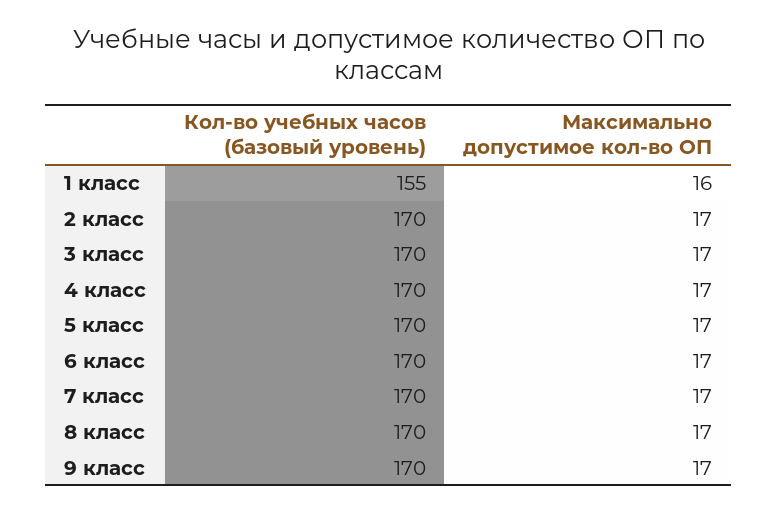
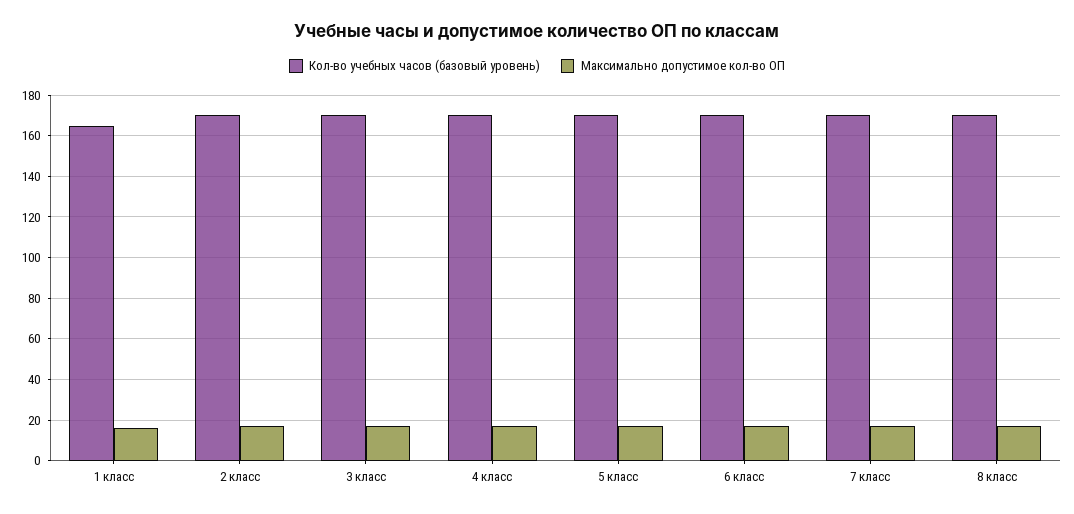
  {
    "Кол-во учебных часов (базовый уровень)": {
-     "1 класс": 155,
+     "1 класс": 165,
      "2 класс": 170,
      "3 класс": 170,
      "4 класс": 170,
      "5 класс": 170,
      "6 класс": 170,
      "7 класс": 170,
-     "8 класс": 170,
+     "8 класс": 170
-     "9 класс": 170
    },
    "Максимально допустимое кол-во ОП": {
      "1 класс": 16,
      "2 класс": 17,
      "3 класс": 17,
      "4 класс": 17,
      "5 класс": 17,
      "6 класс": 17,
      "7 класс": 17,
-     "8 класс": 17,
+     "8 класс": 17
-     "9 класс": 17
    }
  }

